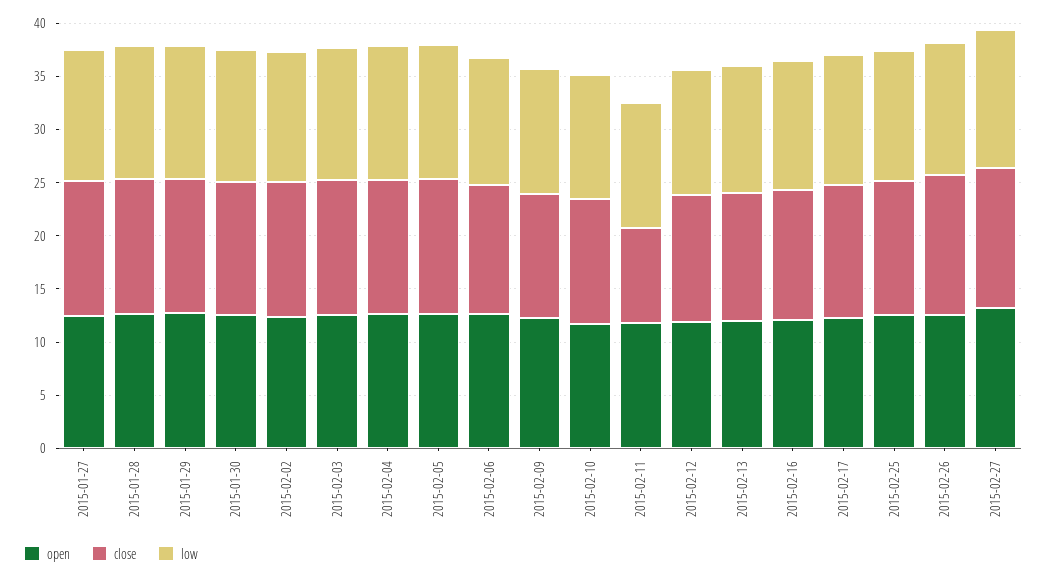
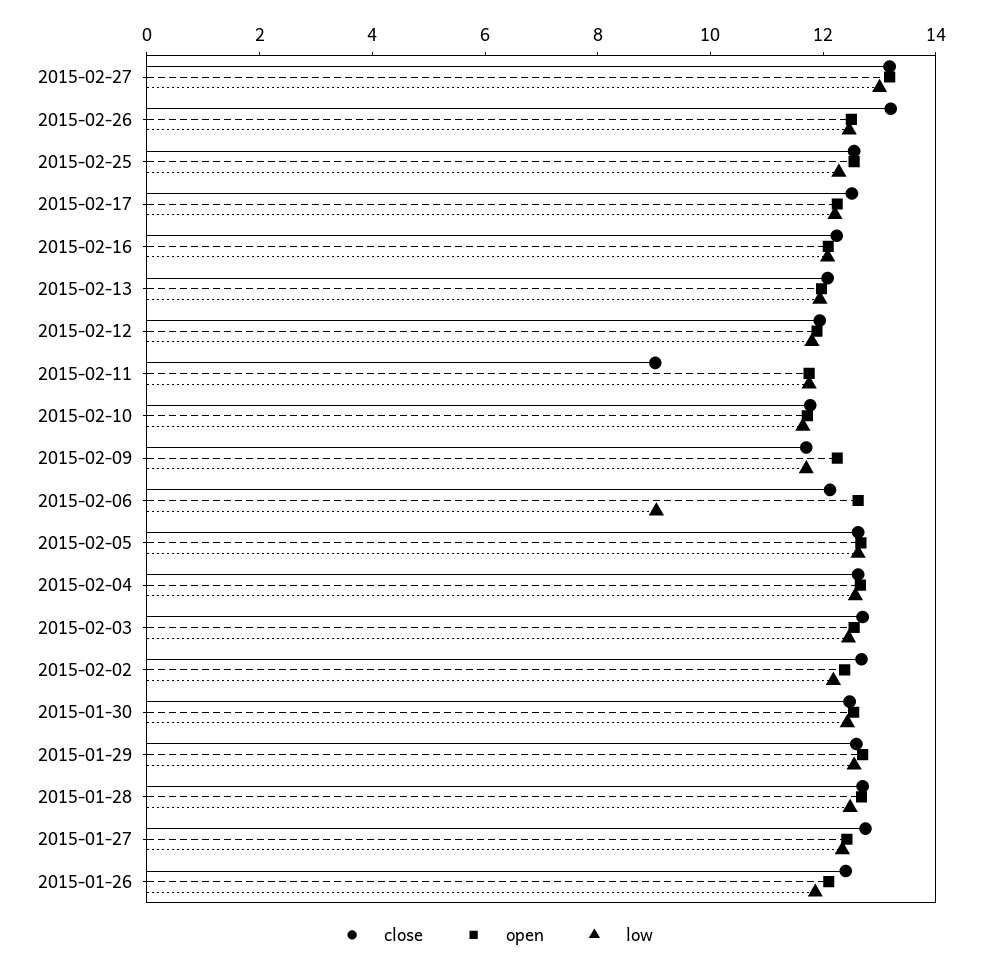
  {
    "open": {
      "2015-01-27": 12.5,
      "2015-01-28": 12.5,
      "2015-01-29": 12.5,
      "2015-01-30": 12.5,
      "2015-02-02": 12.5,
      "2015-02-03": 12.5,
      "2015-02-04": 12.5,
      "2015-02-05": 12.5,
      "2015-02-06": 12.5,
      "2015-02-09": 12.5,
      "2015-02-10": 11.5,
      "2015-02-11": 12,
      "2015-02-12": 12,
      "2015-02-13": 12,
      "2015-02-16": 12,
      "2015-02-17": 12.5,
      "2015-02-25": 12.5,
      "2015-02-26": 12.5,
-     "2015-02-27": 13
+     "2015-02-27": 13,
+     "2015-01-26": 12
    },
    "close": {
      "2015-01-27": 13,
      "2015-01-28": 12.5,
      "2015-01-29": 12.5,
      "2015-01-30": 12.5,
      "2015-02-02": 12.5,
      "2015-02-03": 12.5,
      "2015-02-04": 12.5,
      "2015-02-05": 12.5,
      "2015-02-06": 12,
      "2015-02-09": 11.5,
      "2015-02-10": 12,
      "2015-02-11": 9,
      "2015-02-12": 12,
      "2015-02-13": 12,
      "2015-02-16": 12,
      "2015-02-17": 12.5,
      "2015-02-25": 12.5,
      "2015-02-26": 13,
-     "2015-02-27": 13
+     "2015-02-27": 13,
+     "2015-01-26": 12.5
    },
    "low": {
      "2015-01-27": 12.5,
      "2015-01-28": 12.5,
      "2015-01-29": 12.5,
      "2015-01-30": 12.5,
      "2015-02-02": 12,
      "2015-02-03": 12.5,
      "2015-02-04": 12.5,
      "2015-02-05": 12.5,
-     "2015-02-06": 12,
+     "2015-02-06": 9,
      "2015-02-09": 11.5,
      "2015-02-10": 11.5,
      "2015-02-11": 12,
      "2015-02-12": 12,
      "2015-02-13": 12,
      "2015-02-16": 12,
      "2015-02-17": 12,
      "2015-02-25": 12.5,
      "2015-02-26": 12.5,
-     "2015-02-27": 13
+     "2015-02-27": 13,
+     "2015-01-26": 12
    }
  }

